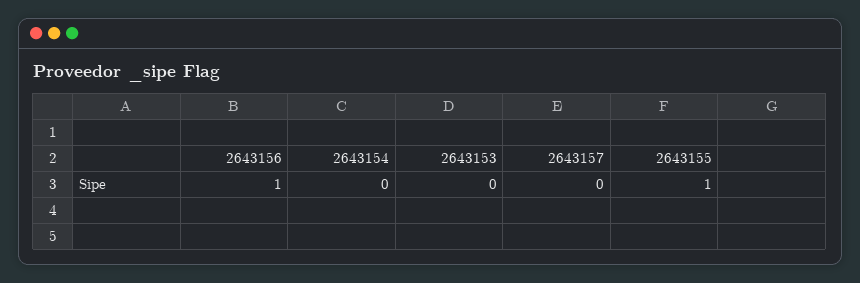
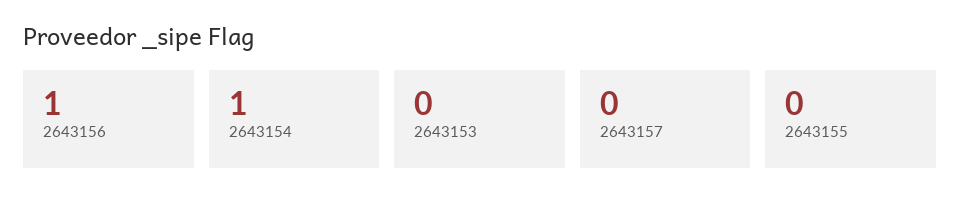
  {
    "2643156": 1,
-   "2643154": 0,
+   "2643154": 1,
    "2643153": 0,
    "2643157": 0,
-   "2643155": 1
+   "2643155": 0
  }

